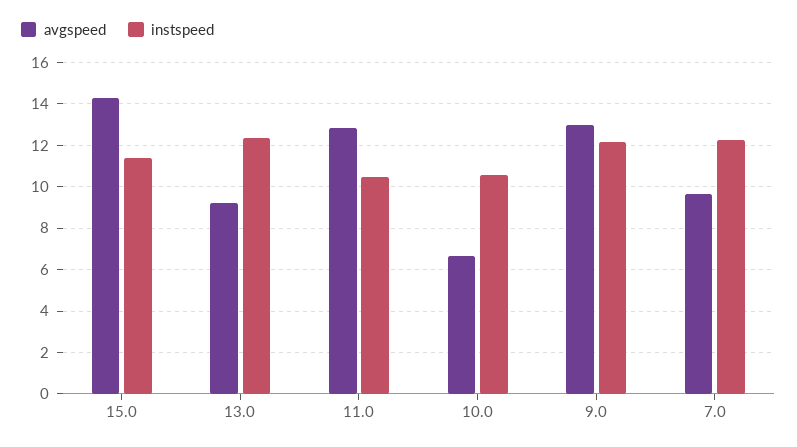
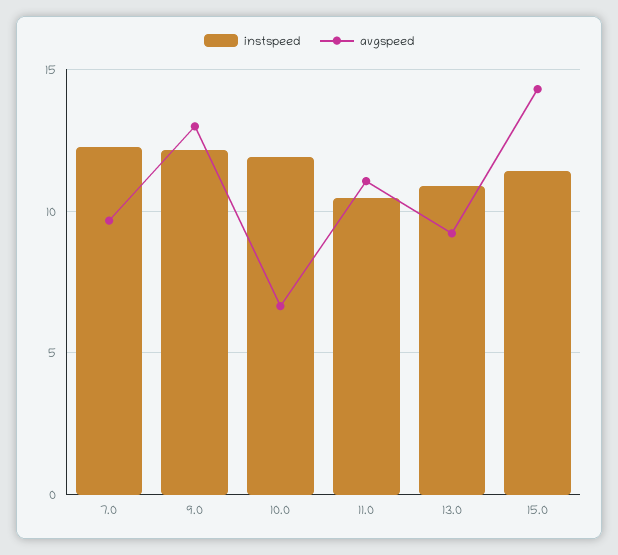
  {
    "avgspeed": {
      "15.0": 14.5,
      "13.0": 9,
-     "11.0": 13,
+     "11.0": 11,
      "10.0": 6.5,
      "9.0": 13,
      "7.0": 9.5
    },
    "instspeed": {
      "15.0": 11.5,
-     "13.0": 12.5,
+     "13.0": 11,
      "11.0": 10.5,
-     "10.0": 10.5,
+     "10.0": 12,
      "9.0": 12,
      "7.0": 12.5
    }
  }

